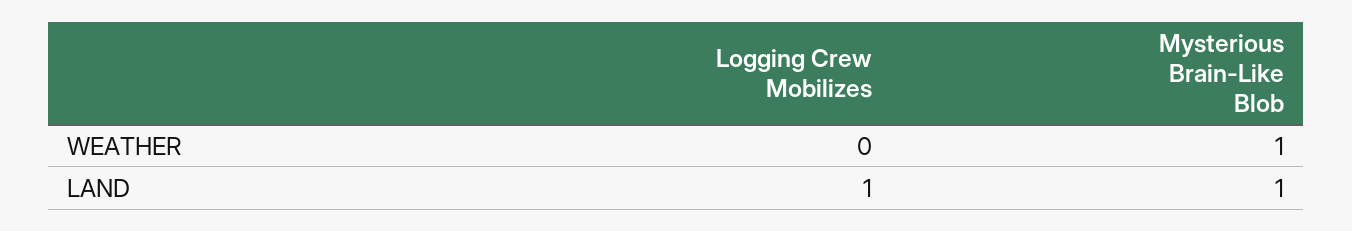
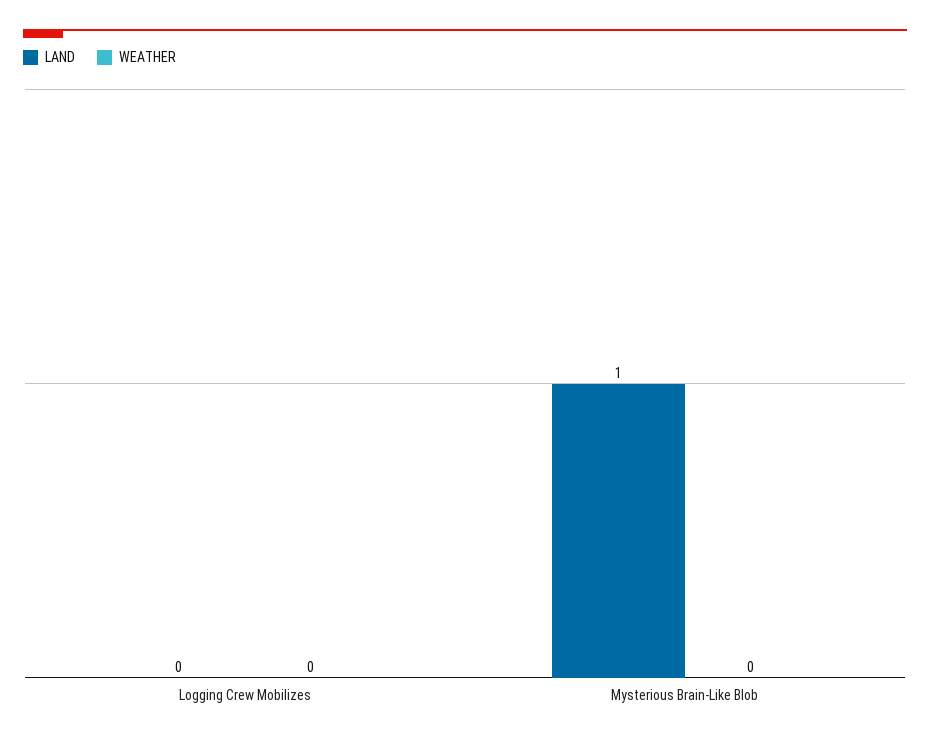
  {
    "WEATHER": {
      "Logging Crew Mobilizes": 0,
-     "Mysterious Brain-Like Blob": 1
+     "Mysterious Brain-Like Blob": 0
    },
    "LAND": {
-     "Logging Crew Mobilizes": 1,
+     "Logging Crew Mobilizes": 0,
      "Mysterious Brain-Like Blob": 1
    }
  }

